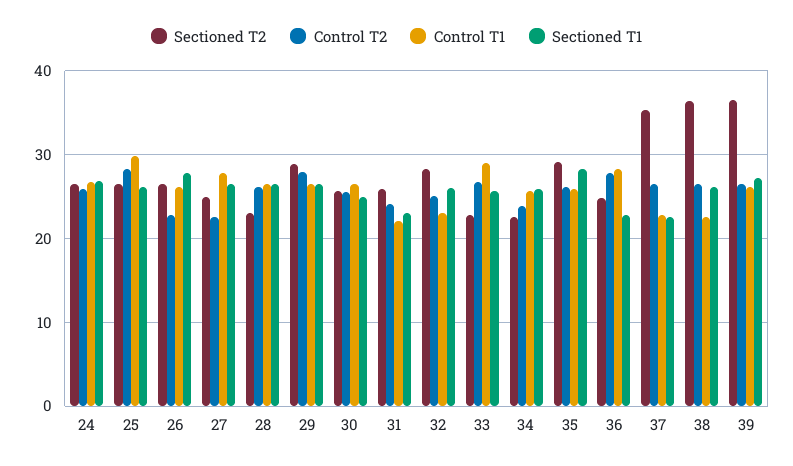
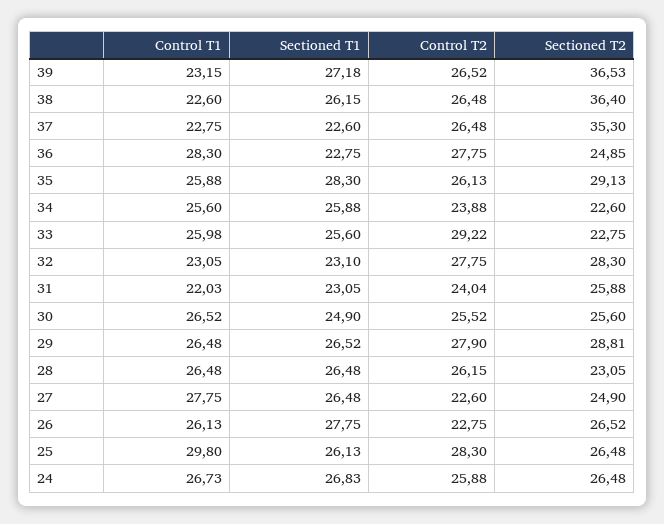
  {
    "Sectioned T2": {
      "24": 26.48,
      "25": 26.48,
      "26": 26.52,
      "27": 24.9,
      "28": 23.05,
      "29": 28.81,
      "30": 25.6,
      "31": 25.88,
      "32": 28.3,
      "33": 22.75,
      "34": 22.6,
      "35": 29.13,
      "36": 24.85,
      "37": 35.3,
      "38": 36.4,
      "39": 36.53
    },
    "Control T2": {
      "24": 25.88,
      "25": 28.3,
      "26": 22.75,
      "27": 22.6,
      "28": 26.15,
      "29": 27.9,
      "30": 25.52,
      "31": 24.04,
-     "32": 25,
+     "32": 27.75,
-     "33": 27,
+     "33": 29.22,
      "34": 23.88,
      "35": 26.13,
      "36": 27.75,
      "37": 26.48,
      "38": 26.48,
      "39": 26.52
    },
    "Control T1": {
      "24": 26.73,
      "25": 29.8,
      "26": 26.13,
      "27": 27.75,
      "28": 26.48,
      "29": 26.48,
      "30": 26.52,
      "31": 22.03,
      "32": 23.05,
-     "33": 29,
+     "33": 25.98,
      "34": 25.6,
      "35": 25.88,
      "36": 28.3,
      "37": 22.75,
      "38": 22.6,
-     "39": 26
+     "39": 23.15
    },
    "Sectioned T1": {
      "24": 26.83,
      "25": 26.13,
      "26": 27.75,
      "27": 26.48,
      "28": 26.48,
      "29": 26.52,
      "30": 24.9,
      "31": 23.05,
-     "32": 26,
+     "32": 23.1,
      "33": 25.6,
      "34": 25.88,
      "35": 28.3,
      "36": 22.75,
      "37": 22.6,
      "38": 26.15,
      "39": 27.18
    }
  }

